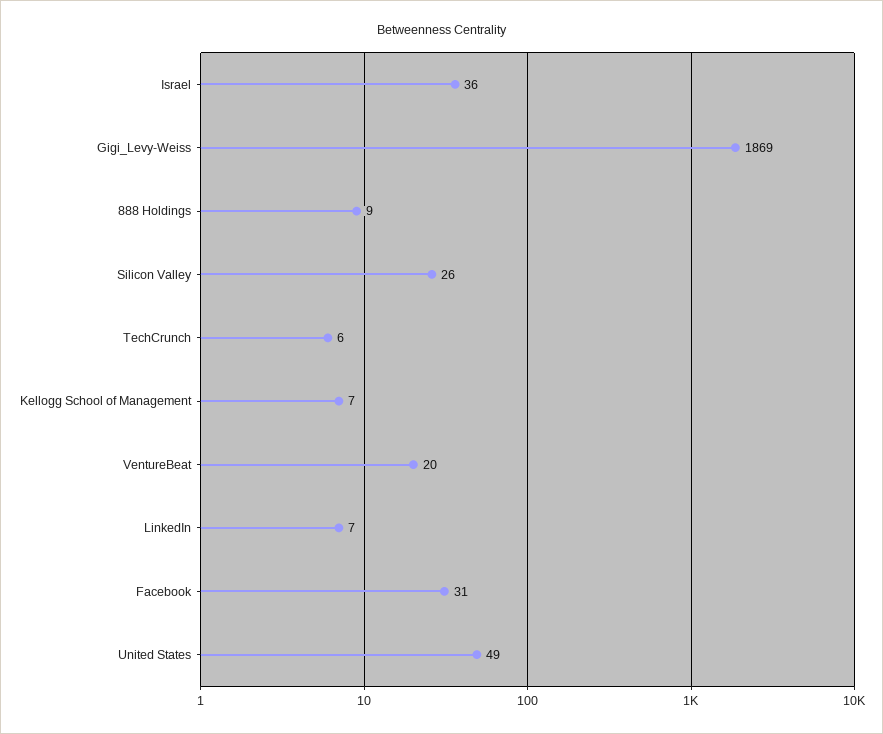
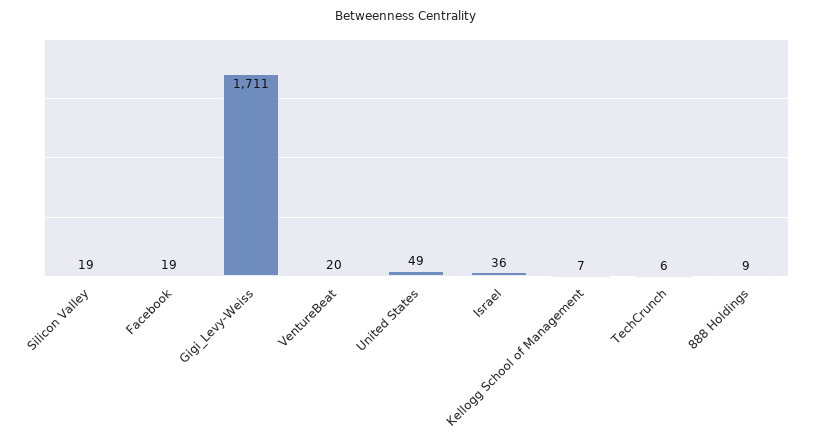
  {
    "Israel": 36,
-   "Gigi_Levy-Weiss": 1869,
+   "Gigi_Levy-Weiss": 1711,
    "888 Holdings": 9,
-   "Silicon Valley": 26,
+   "Silicon Valley": 19,
    "TechCrunch": 6,
    "Kellogg School of Management": 7,
    "VentureBeat": 20,
-   "LinkedIn": 7,
-   "Facebook": 31,
+   "Facebook": 19,
    "United States": 49
  }

